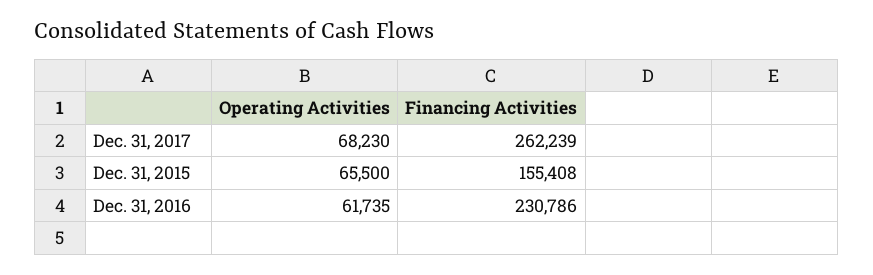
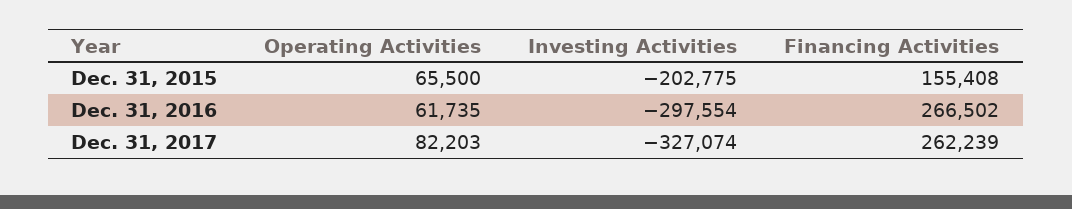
  {
    "Operating Activities": {
-     "Dec. 31, 2017": 68230,
+     "Dec. 31, 2017": 82203,
      "Dec. 31, 2015": 65500,
      "Dec. 31, 2016": 61735
    },
    "Financing Activities": {
      "Dec. 31, 2017": 262239,
      "Dec. 31, 2015": 155408,
-     "Dec. 31, 2016": 230786
+     "Dec. 31, 2016": 266502
-   }
+   },
+   "Investing Activities": {
+     "Dec. 31, 2015": -202775,
+     "Dec. 31, 2016": -297554,
+     "Dec. 31, 2017": -327074
+   }
  }

